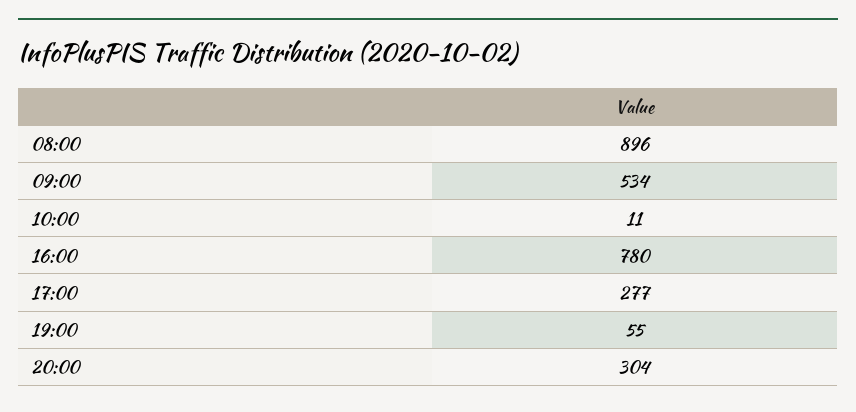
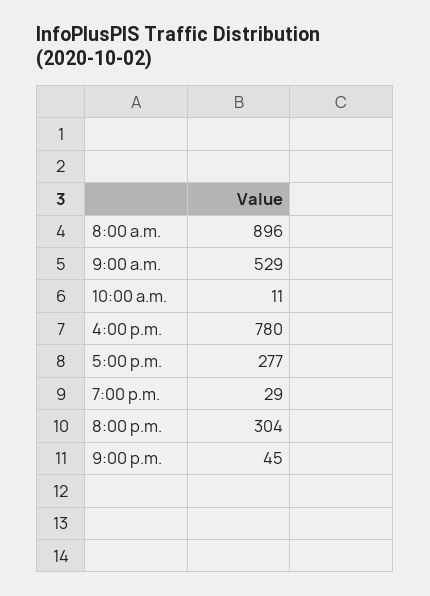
  {
    "08:00": 896,
-   "09:00": 534,
+   "09:00": 529,
    "10:00": 11,
    "16:00": 780,
    "17:00": 277,
-   "19:00": 55,
+   "19:00": 29,
-   "20:00": 304
+   "20:00": 304,
+   "9:00 p.m.": 45
  }

